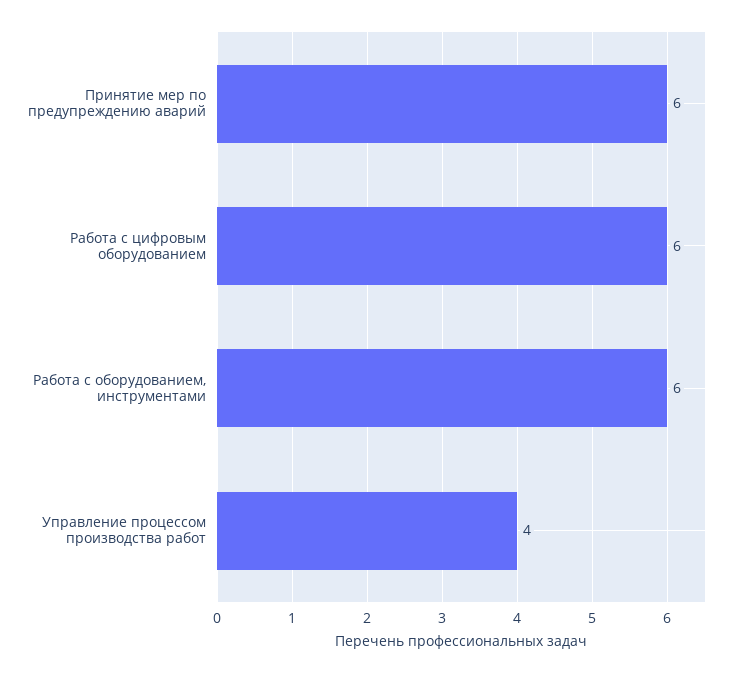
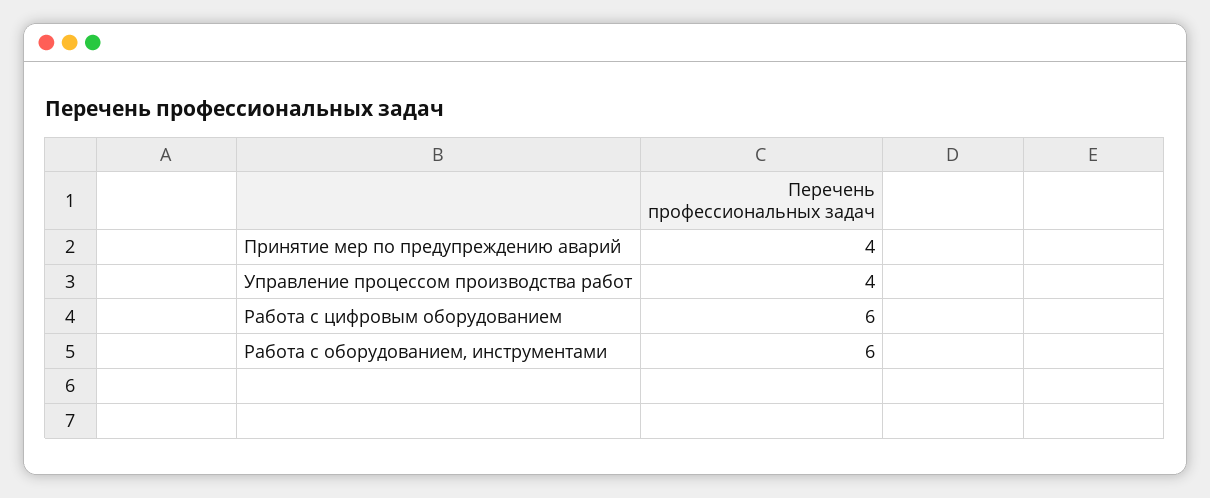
  {
-   "Принятие мер по предупреждению аварий": 6,
+   "Принятие мер по предупреждению аварий": 4,
    "Работа с цифровым оборудованием": 6,
    "Работа с оборудованием, инструментами": 6,
    "Управление процессом производства работ": 4
  }

